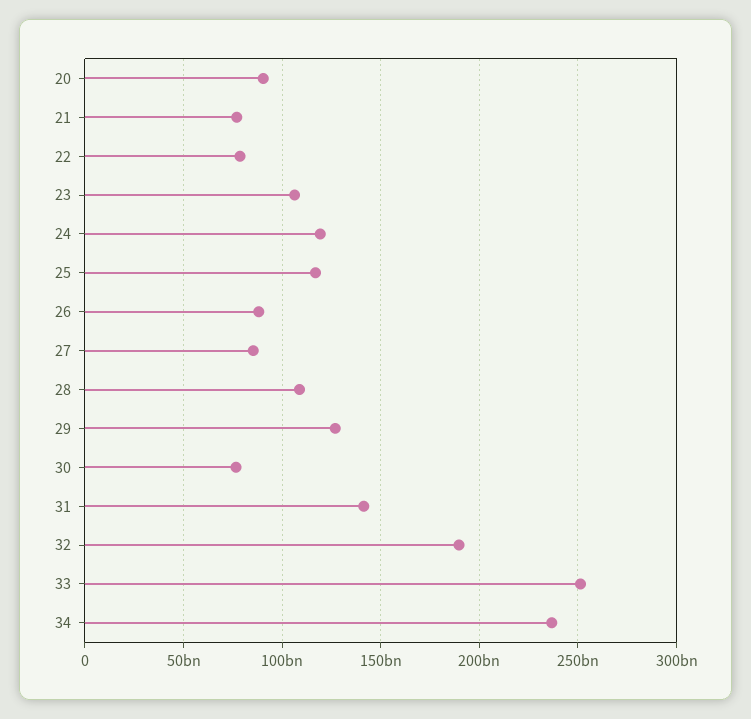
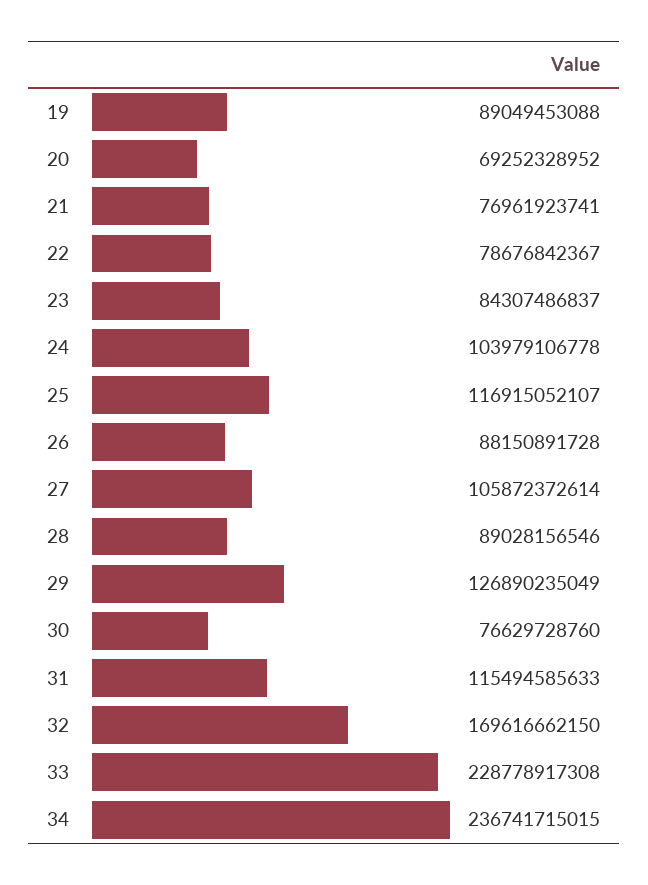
  {
-   "20": 90000000000,
+   "20": 69252328952,
    "21": 76961923741,
    "22": 78676842367,
-   "23": 105000000000,
+   "23": 84307486837,
-   "24": 120000000000,
+   "24": 103979106778,
    "25": 116915052107,
    "26": 88150891728,
-   "27": 85000000000,
+   "27": 105872372614,
-   "28": 110000000000,
+   "28": 89028156546,
    "29": 126890235049,
    "30": 76629728760,
-   "31": 140000000000,
+   "31": 115494585633,
-   "32": 190000000000,
+   "32": 169616662150,
-   "33": 250000000000,
+   "33": 228778917308,
-   "34": 236741715015
+   "34": 236741715015,
+   "19": 89049453088
  }

